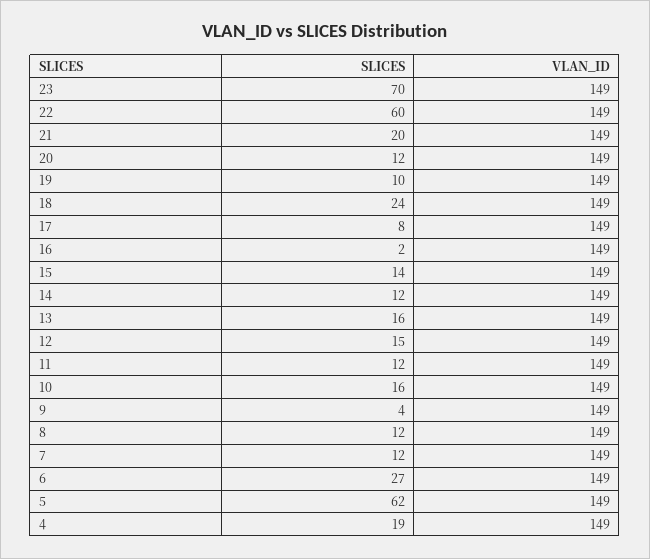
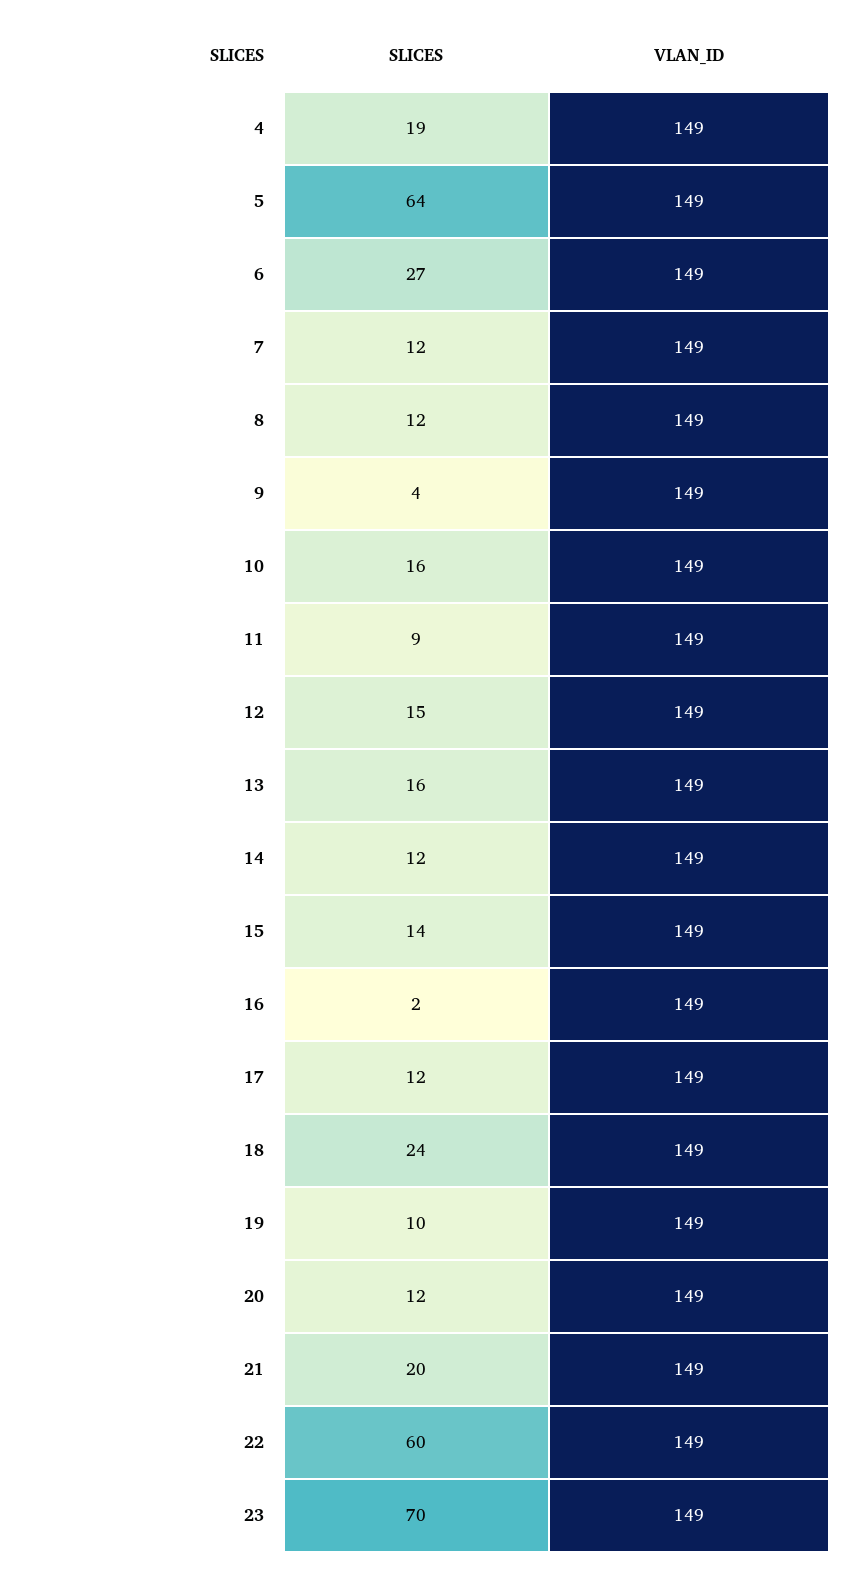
  {
    "SLICES": {
      "23": 70,
      "22": 60,
      "21": 20,
      "20": 12,
      "19": 10,
      "18": 24,
-     "17": 8,
+     "17": 12,
      "16": 2,
      "15": 14,
      "14": 12,
      "13": 16,
      "12": 15,
-     "11": 12,
+     "11": 9,
      "10": 16,
      "9": 4,
      "8": 12,
      "7": 12,
      "6": 27,
-     "5": 62,
+     "5": 64,
      "4": 19
    },
    "VLAN_ID": {
      "23": 149,
      "22": 149,
      "21": 149,
      "20": 149,
      "19": 149,
      "18": 149,
      "17": 149,
      "16": 149,
      "15": 149,
      "14": 149,
      "13": 149,
      "12": 149,
      "11": 149,
      "10": 149,
      "9": 149,
      "8": 149,
      "7": 149,
      "6": 149,
      "5": 149,
      "4": 149
    }
  }

